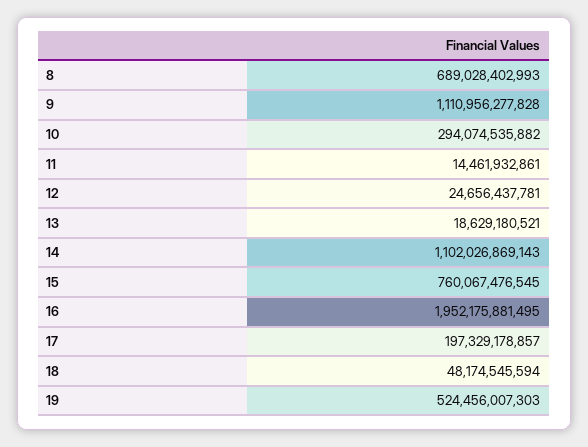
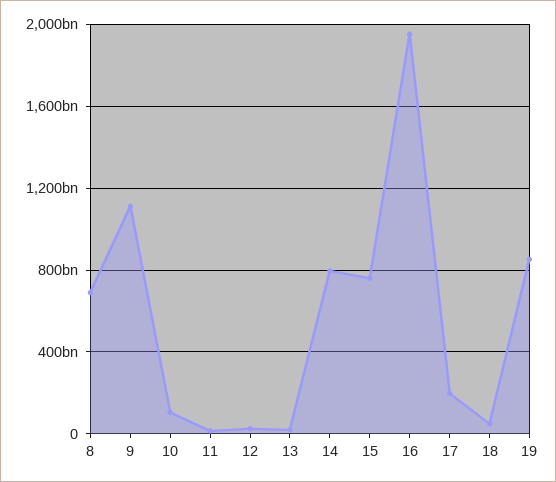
  {
    "8": 689028402993,
    "9": 1110956277828,
-   "10": 294074535882,
+   "10": 100000000000,
    "11": 14461932861,
    "12": 24656437781,
    "13": 18629180521,
-   "14": 1102026869143,
+   "14": 800000000000,
    "15": 760067476545,
    "16": 1952175881495,
    "17": 197329178857,
    "18": 48174545594,
-   "19": 524456007303
+   "19": 850000000000
  }

